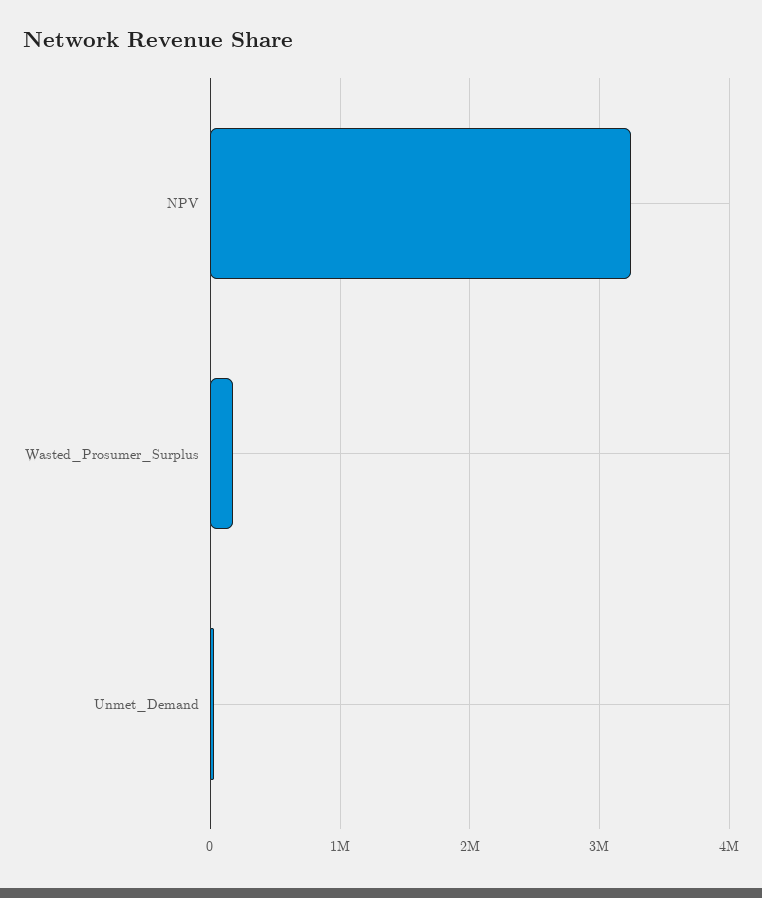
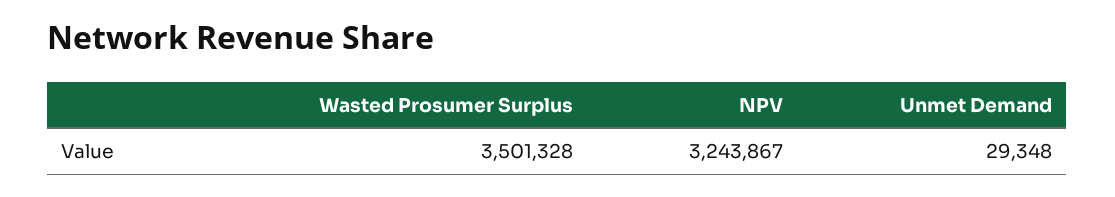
  {
    "NPV": 3243867,
-   "Wasted_Prosumer_Surplus": 200000,
+   "Wasted_Prosumer_Surplus": 3501328,
    "Unmet_Demand": 29348
  }

